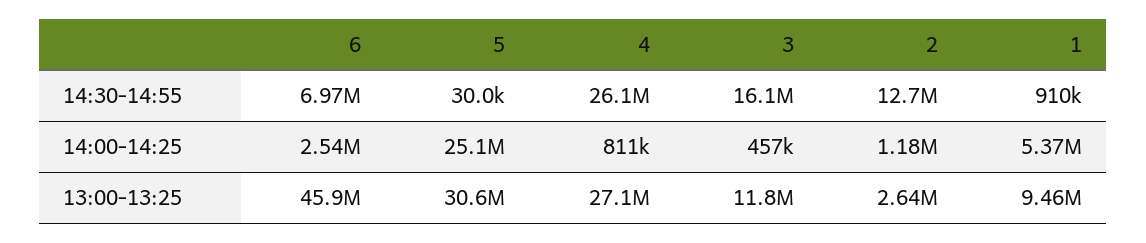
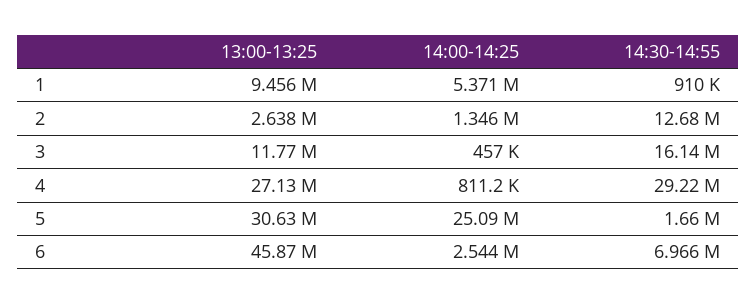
  {
    "6": {
      "14:30-14:55": 6966000,
      "14:00-14:25": 2544000,
      "13:00-13:25": 45870000
    },
    "5": {
-     "14:30-14:55": 30000,
+     "14:30-14:55": 1660000,
      "14:00-14:25": 25090000,
      "13:00-13:25": 30630000
    },
    "4": {
-     "14:30-14:55": 26100000,
+     "14:30-14:55": 29220000,
      "14:00-14:25": 811200,
      "13:00-13:25": 27130000
    },
    "3": {
      "14:30-14:55": 16140000,
      "14:00-14:25": 457000,
      "13:00-13:25": 11770000
    },
    "2": {
      "14:30-14:55": 12680000,
-     "14:00-14:25": 1180000,
+     "14:00-14:25": 1346000,
      "13:00-13:25": 2638000
    },
    "1": {
      "14:30-14:55": 910000,
      "14:00-14:25": 5371000,
      "13:00-13:25": 9456000
    }
  }

